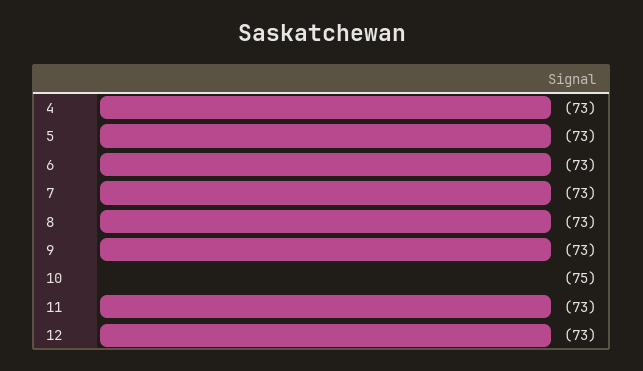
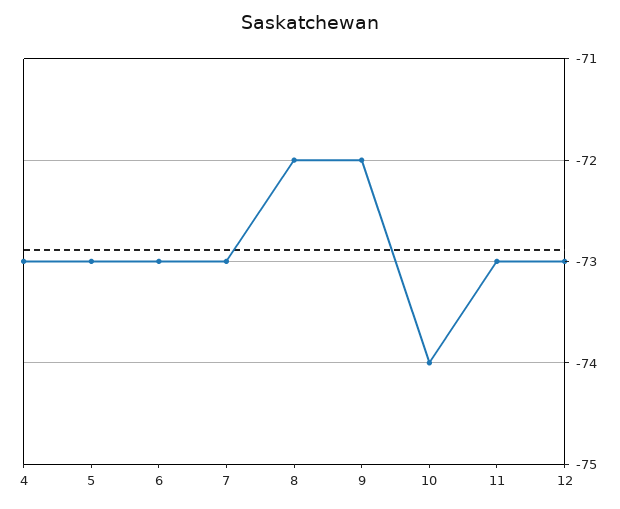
  {
    "4": -73,
    "5": -73,
    "6": -73,
    "7": -73,
-   "8": -73,
+   "8": -72,
-   "9": -73,
+   "9": -72,
-   "10": -75,
+   "10": -74,
    "11": -73,
    "12": -73
  }

